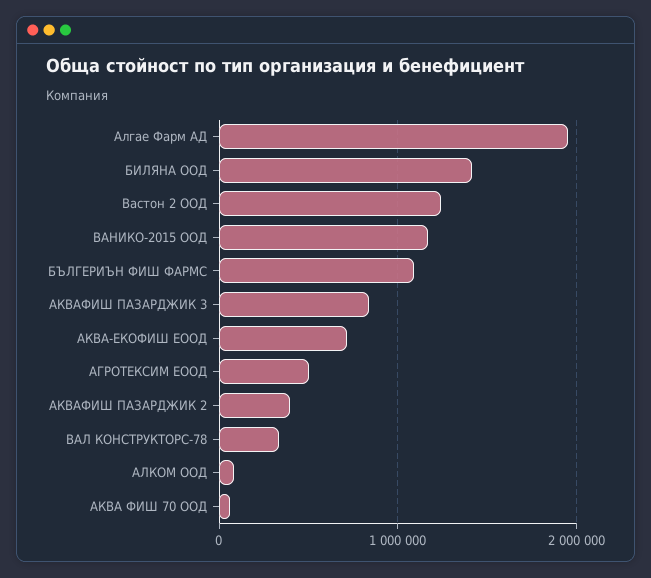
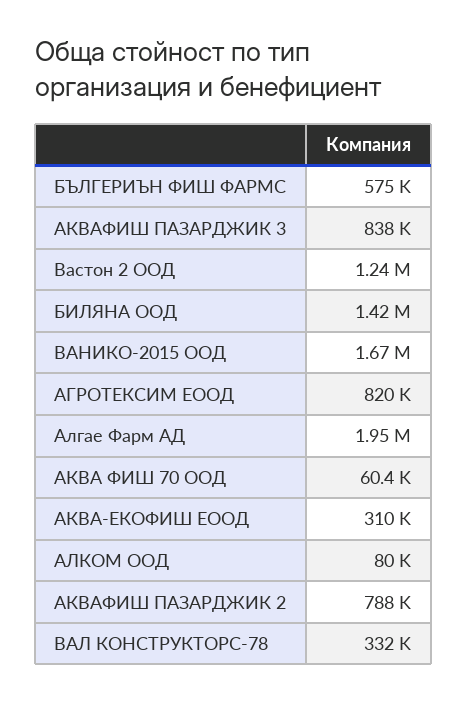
  {
    "Алгае Фарм АД": 1950000,
    "БИЛЯНА ООД": 1420000,
    "Вастон 2 ООД": 1240000,
-   "ВАНИКО-2015 ООД": 1200000,
+   "ВАНИКО-2015 ООД": 1670000,
-   "БЪЛГЕРИЪН ФИШ ФАРМС": 1100000,
+   "БЪЛГЕРИЪН ФИШ ФАРМС": 575000,
    "АКВАФИШ ПАЗАРДЖИК 3": 838000,
-   "АКВА-ЕКОФИШ ЕООД": 700000,
+   "АКВА-ЕКОФИШ ЕООД": 310000,
-   "АГРОТЕКСИМ ЕООД": 500000,
+   "АГРОТЕКСИМ ЕООД": 820000,
-   "АКВАФИШ ПАЗАРДЖИК 2": 400000,
+   "АКВАФИШ ПАЗАРДЖИК 2": 788000,
    "ВАЛ КОНСТРУКТОРС-78": 332000,
    "АЛКОМ ООД": 80000,
    "АКВА ФИШ 70 ООД": 60400
  }

